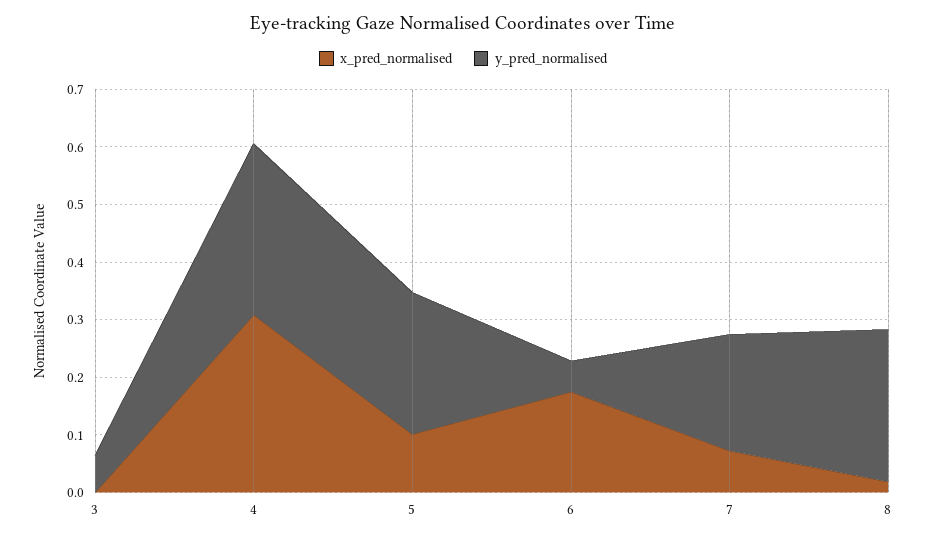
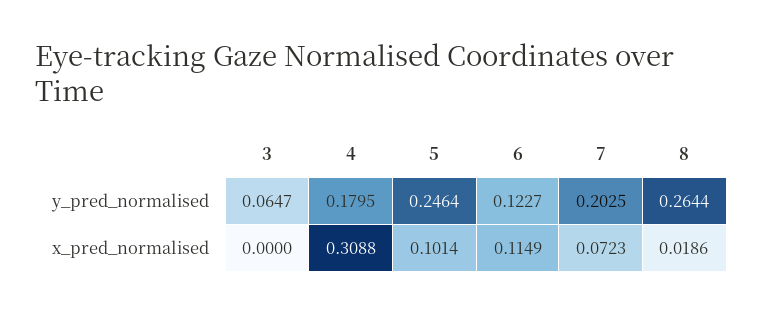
  {
    "x_pred_normalised": {
      "3": 0,
      "4": 0.3088,
      "5": 0.1014,
-     "6": 0.18,
+     "6": 0.1149,
      "7": 0.0723,
      "8": 0.0186
    },
    "y_pred_normalised": {
      "3": 0.0647,
-     "4": 0.3,
+     "4": 0.1795,
      "5": 0.2464,
-     "6": 0.06,
+     "6": 0.1227,
      "7": 0.2025,
      "8": 0.2644
    }
  }

